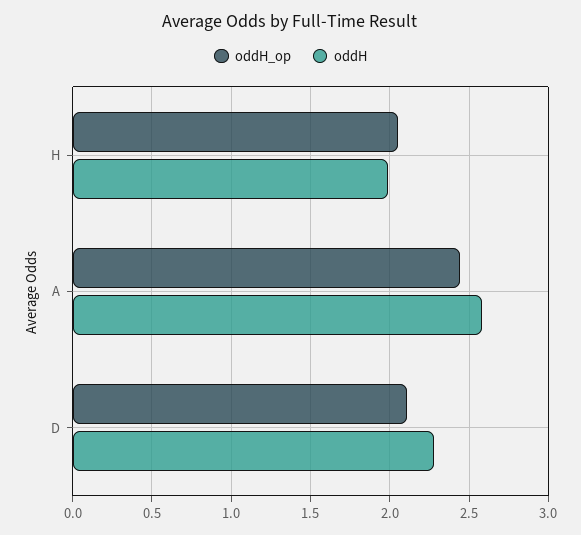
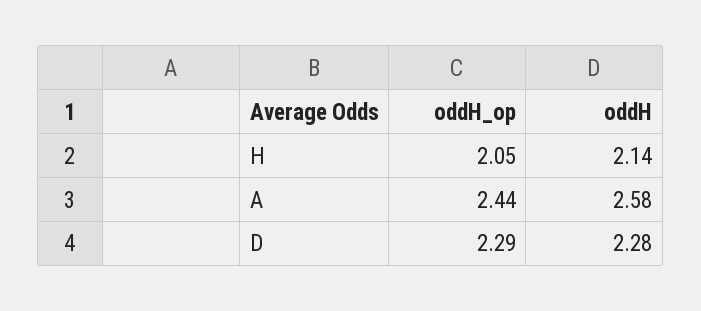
  {
    "oddH_op": {
      "H": 2.05,
      "A": 2.44,
-     "D": 2.1
+     "D": 2.29
    },
    "oddH": {
-     "H": 2,
+     "H": 2.14,
      "A": 2.58,
      "D": 2.28
    }
  }

